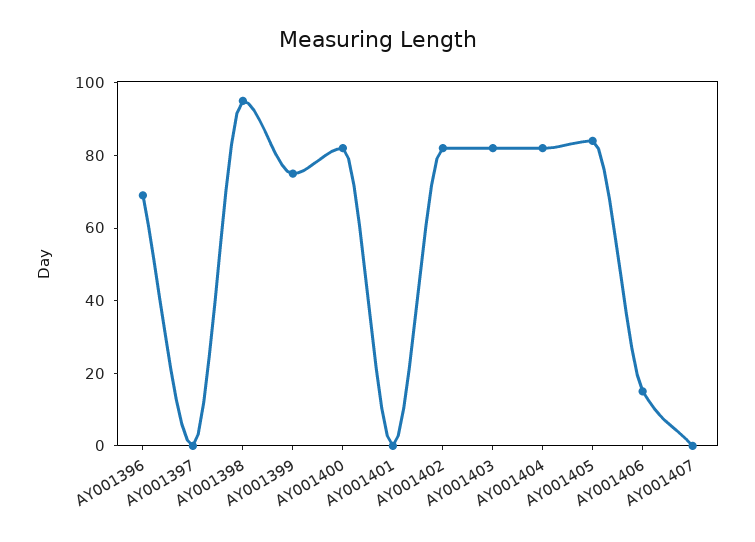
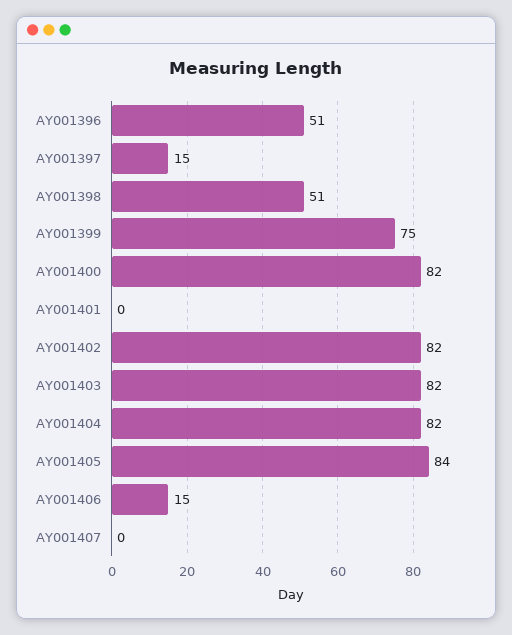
  {
-   "AY001396": 70,
+   "AY001396": 51,
-   "AY001397": 0,
+   "AY001397": 15,
-   "AY001398": 95,
+   "AY001398": 51,
    "AY001399": 75,
    "AY001400": 82,
    "AY001401": 0,
    "AY001402": 82,
    "AY001403": 82,
    "AY001404": 82,
    "AY001405": 84,
    "AY001406": 15,
    "AY001407": 0
  }

